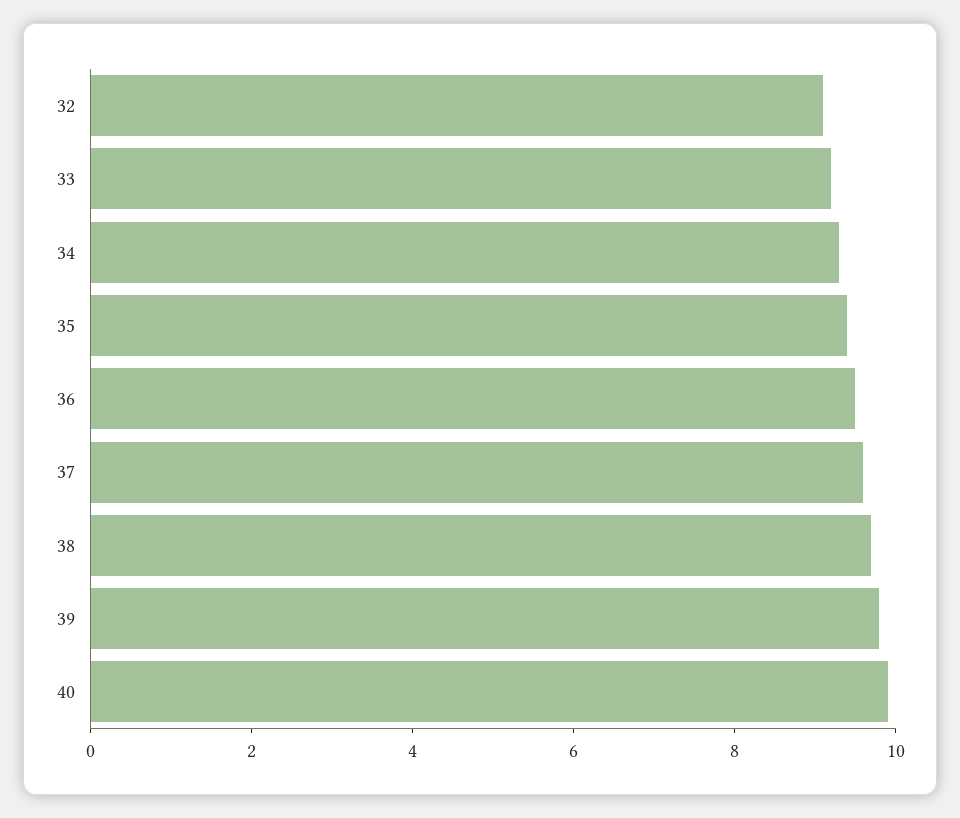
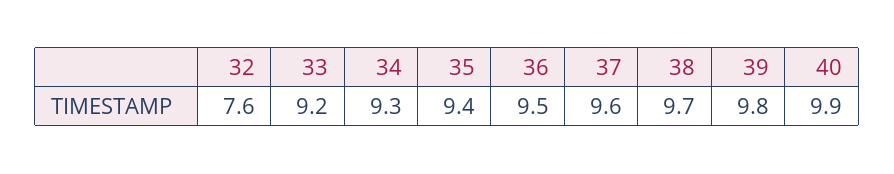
  {
-   "32": 9,
+   "32": 7.6,
    "33": 9.2,
    "34": 9.3,
    "35": 9.4,
    "36": 9.5,
    "37": 9.6,
    "38": 9.7,
    "39": 9.8,
    "40": 9.9
  }

